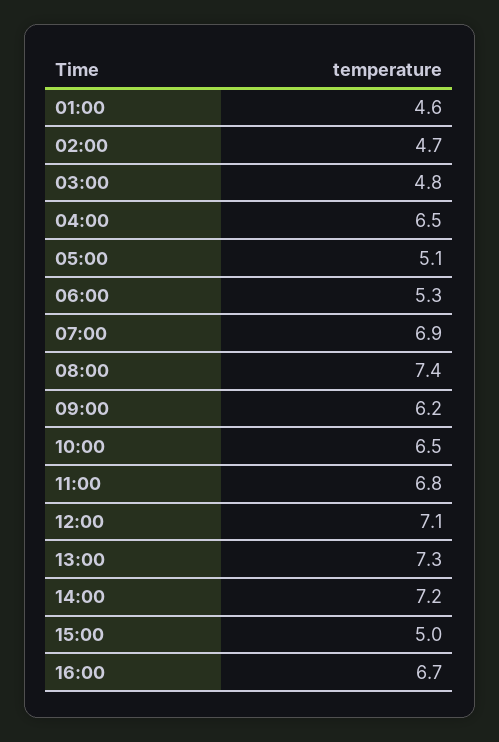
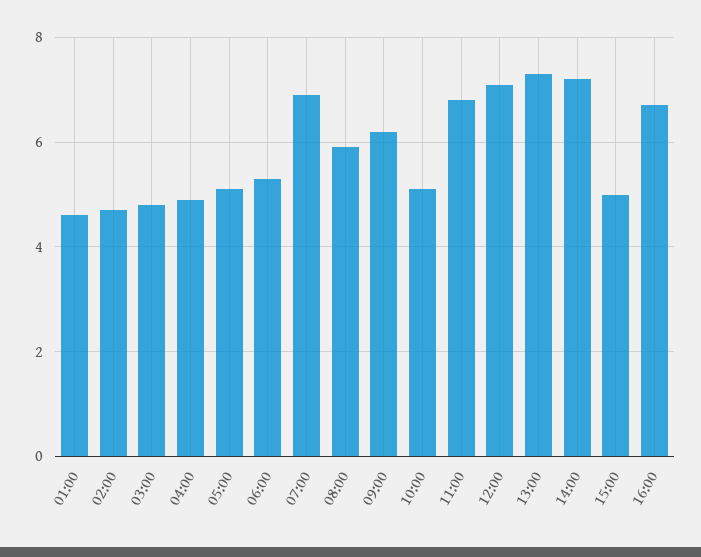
  {
    "01:00": 4.6,
    "02:00": 4.7,
    "03:00": 4.8,
-   "04:00": 6.5,
+   "04:00": 5,
    "05:00": 5.1,
    "06:00": 5.3,
    "07:00": 6.9,
-   "08:00": 7.4,
+   "08:00": 6,
    "09:00": 6.2,
-   "10:00": 6.5,
+   "10:00": 5,
    "11:00": 6.8,
    "12:00": 7.1,
    "13:00": 7.3,
    "14:00": 7.2,
    "15:00": 5,
    "16:00": 6.7
  }

